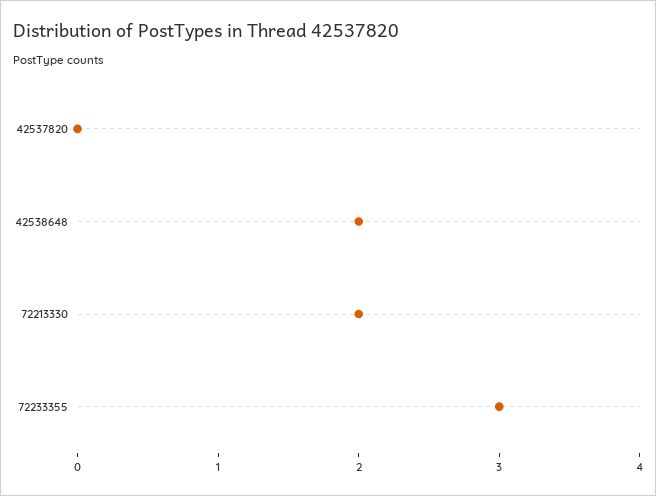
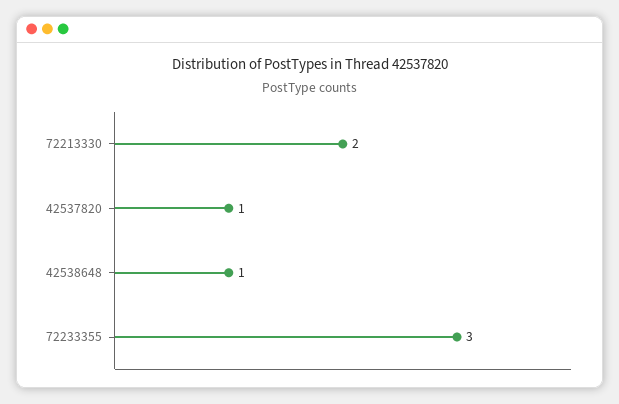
  {
-   "42537820": 0,
+   "42537820": 1,
-   "42538648": 2,
+   "42538648": 1,
    "72213330": 2,
    "72233355": 3
  }

